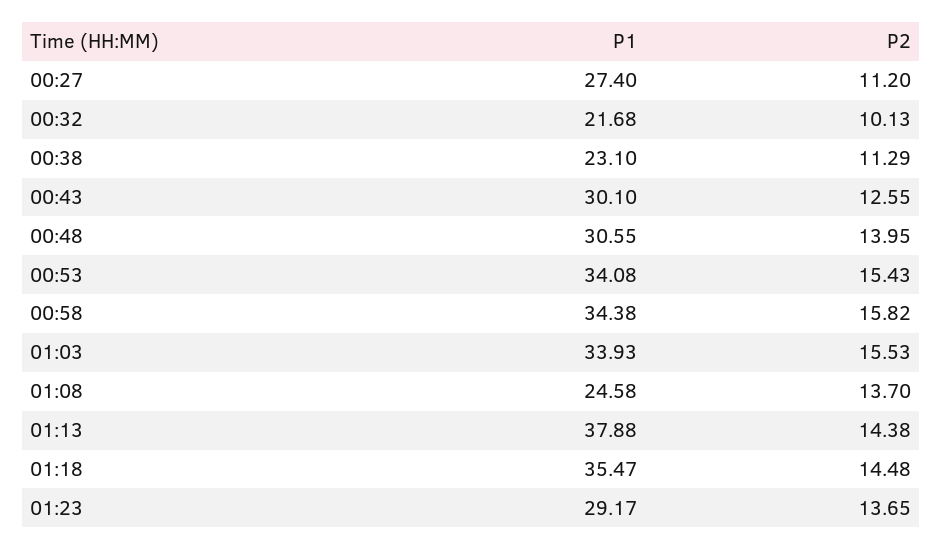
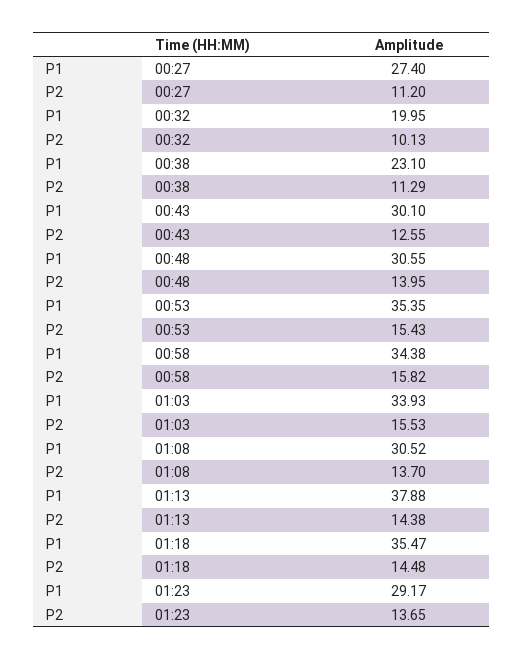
  {
    "P1": {
      "00:27": 27.4,
-     "00:32": 21.68,
+     "00:32": 19.95,
      "00:38": 23.1,
      "00:43": 30.1,
      "00:48": 30.55,
-     "00:53": 34.08,
+     "00:53": 35.35,
      "00:58": 34.38,
      "01:03": 33.93,
-     "01:08": 24.58,
+     "01:08": 30.52,
      "01:13": 37.88,
      "01:18": 35.47,
      "01:23": 29.17
    },
    "P2": {
      "00:27": 11.2,
      "00:32": 10.13,
      "00:38": 11.29,
      "00:43": 12.55,
      "00:48": 13.95,
      "00:53": 15.43,
      "00:58": 15.82,
      "01:03": 15.53,
      "01:08": 13.7,
      "01:13": 14.38,
      "01:18": 14.48,
      "01:23": 13.65
    }
  }

